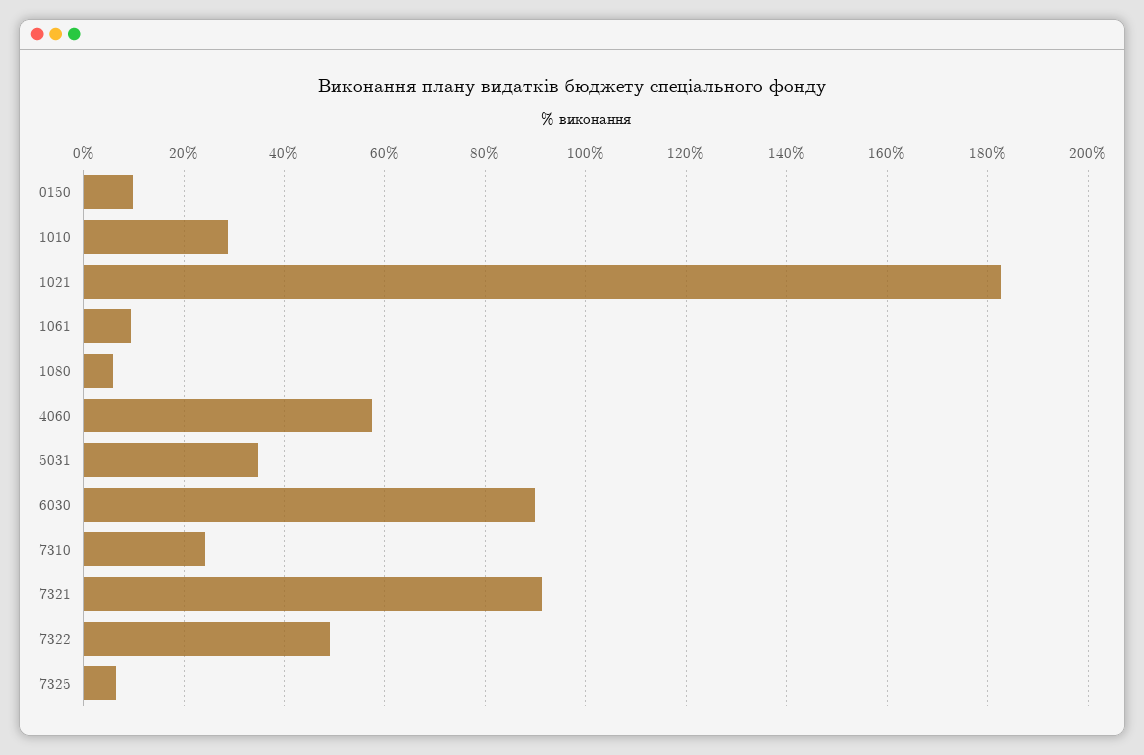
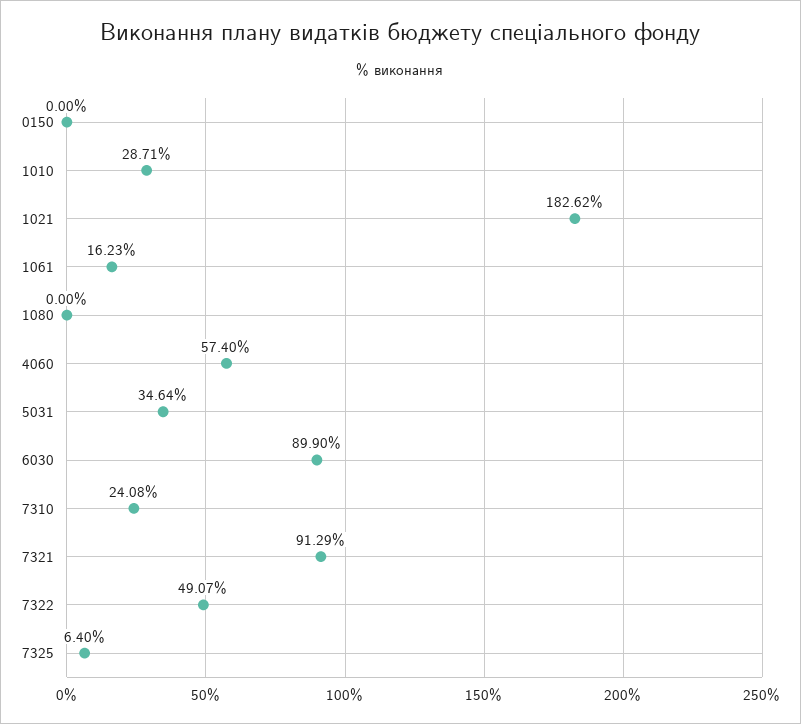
  {
-   "0150": 10,
+   "0150": 0,
    "1010": 28.71,
    "1021": 182.62,
-   "1061": 10,
+   "1061": 16.23,
-   "1080": 6,
+   "1080": 0,
    "4060": 57.4,
    "5031": 34.64,
    "6030": 89.9,
    "7310": 24.08,
    "7321": 91.29,
    "7322": 49.07,
    "7325": 6.4
  }

